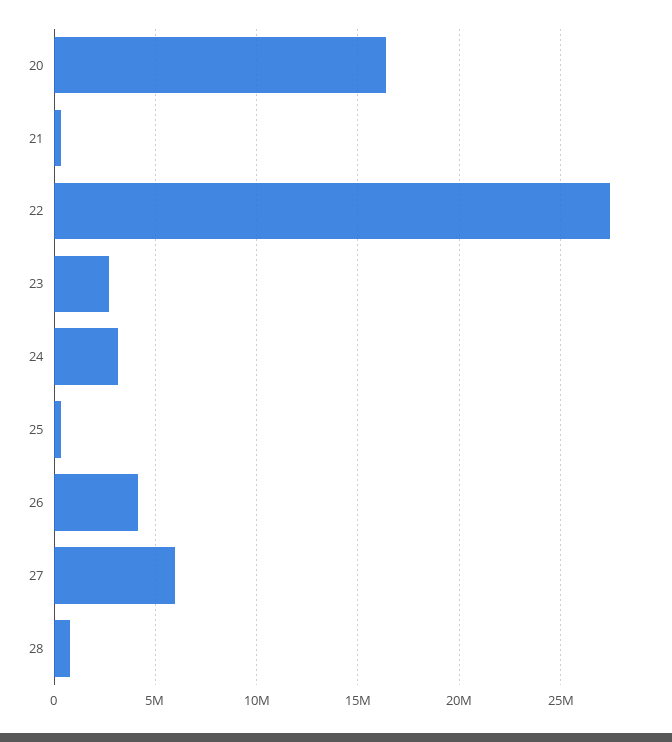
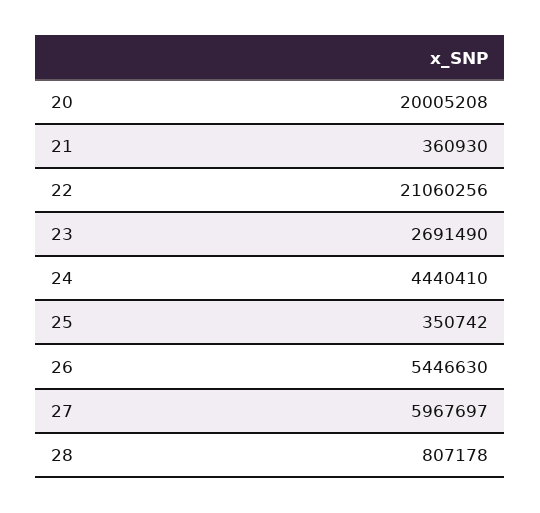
  {
-   "20": 16500000,
+   "20": 20005208,
    "21": 360930,
-   "22": 27500000,
+   "22": 21060256,
    "23": 2691490,
-   "24": 3000000,
+   "24": 4440410,
    "25": 350742,
-   "26": 4000000,
+   "26": 5446630,
    "27": 5967697,
    "28": 807178
  }

